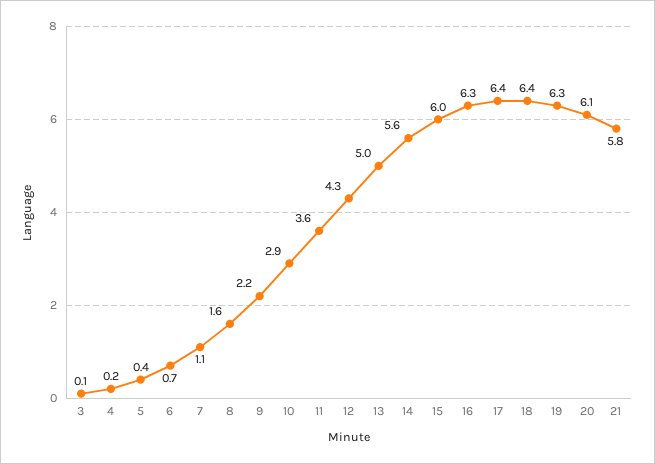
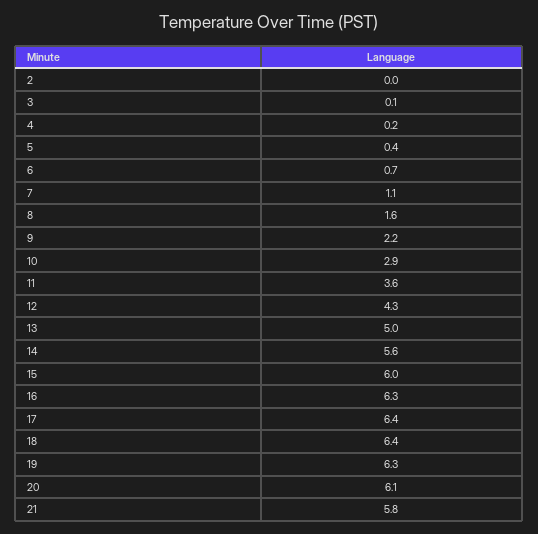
  {
    "3": 0.1,
    "4": 0.2,
    "5": 0.4,
    "6": 0.7,
    "7": 1.1,
    "8": 1.6,
    "9": 2.2,
    "10": 2.9,
    "11": 3.6,
    "12": 4.3,
    "13": 5,
    "14": 5.6,
    "15": 6,
    "16": 6.3,
    "17": 6.4,
    "18": 6.4,
    "19": 6.3,
    "20": 6.1,
-   "21": 5.8
+   "21": 5.8,
+   "2": 0
  }

